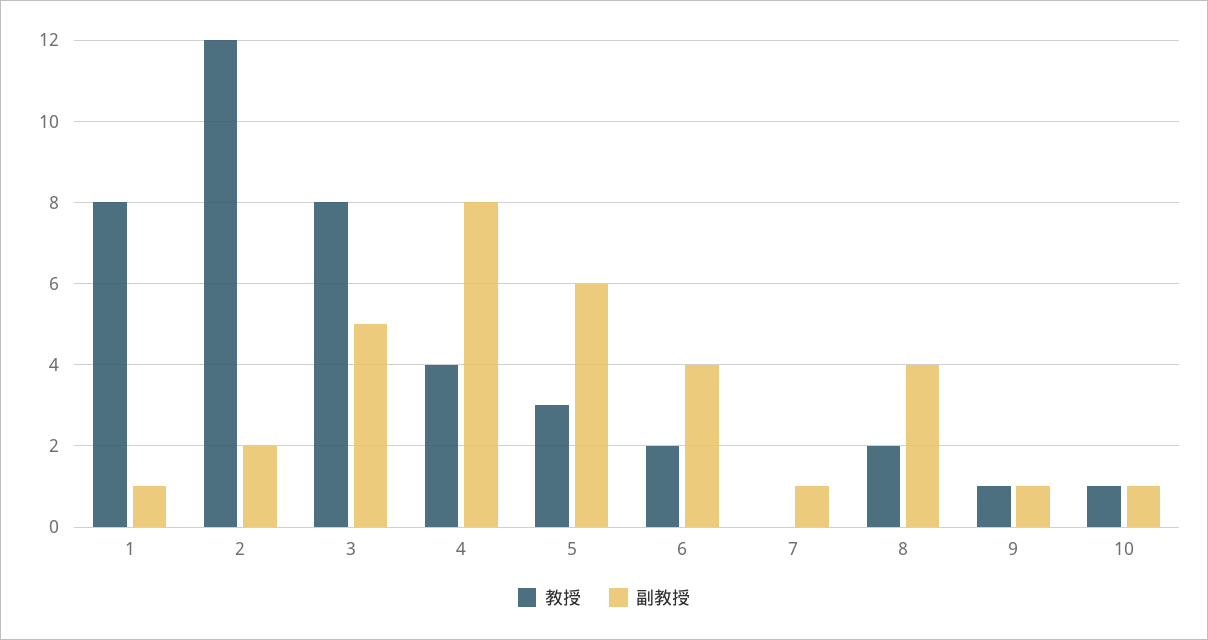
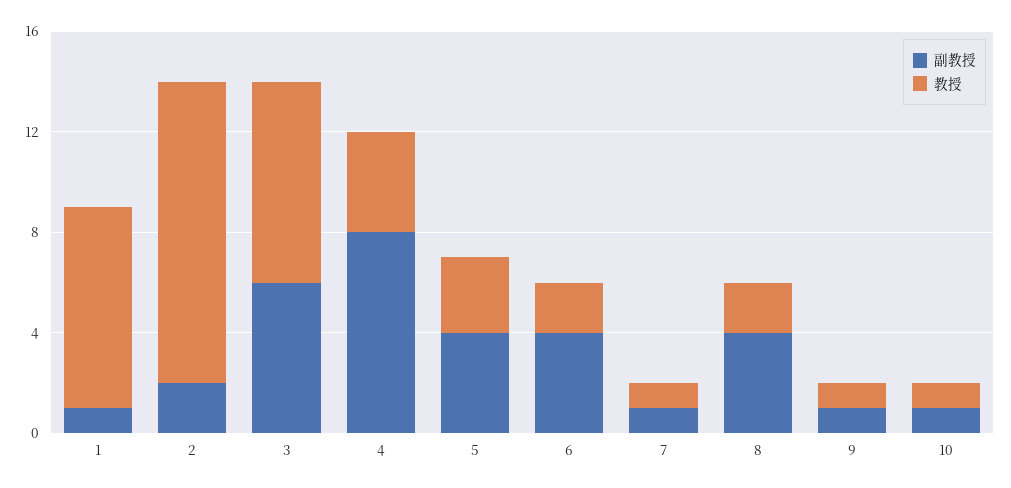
  {
    "教授": {
      "1": 8,
      "2": 12,
      "3": 8,
      "4": 4,
      "5": 3,
      "6": 2,
-     "7": 0,
+     "7": 1,
      "8": 2,
      "9": 1,
      "10": 1
    },
    "副教授": {
      "1": 1,
      "2": 2,
-     "3": 5,
+     "3": 6,
      "4": 8,
-     "5": 6,
+     "5": 4,
      "6": 4,
      "7": 1,
      "8": 4,
      "9": 1,
      "10": 1
    }
  }

